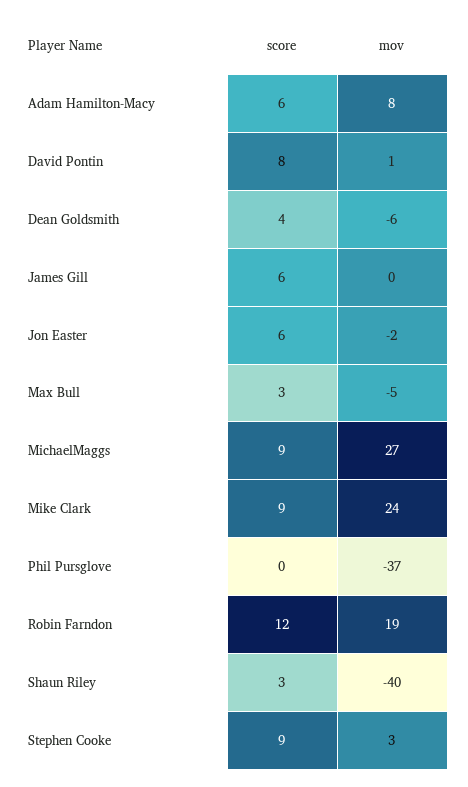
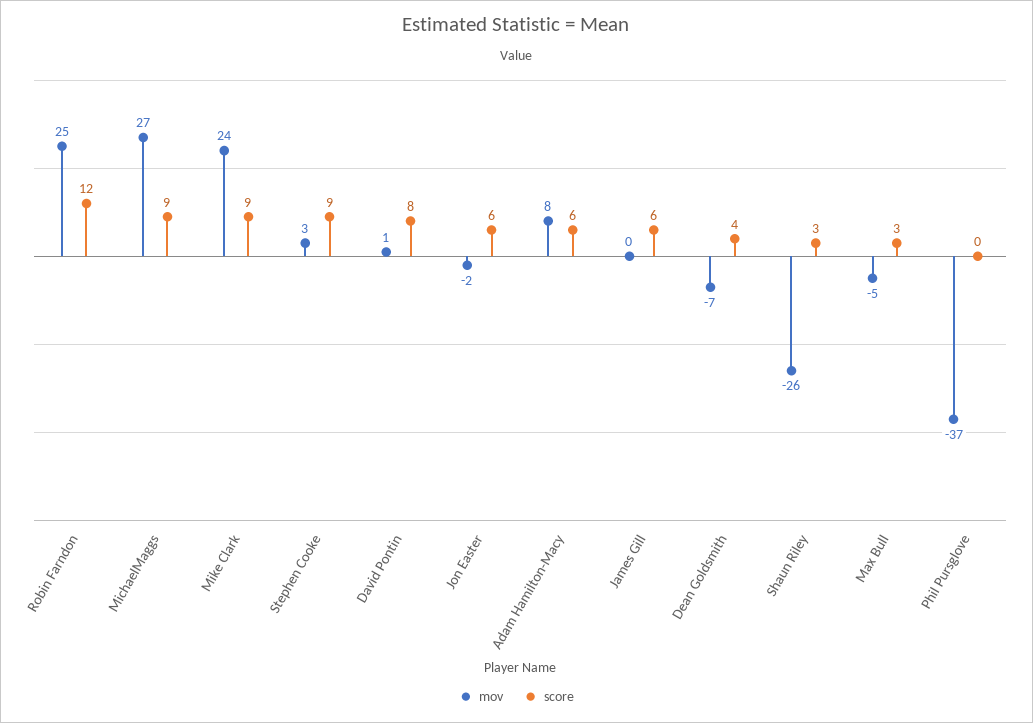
  {
    "score": {
      "Adam Hamilton-Macy": 6,
      "David Pontin": 8,
      "Dean Goldsmith": 4,
      "James Gill": 6,
      "Jon Easter": 6,
      "Max Bull": 3,
      "MichaelMaggs": 9,
      "Mike Clark": 9,
      "Phil Pursglove": 0,
      "Robin Farndon": 12,
      "Shaun Riley": 3,
      "Stephen Cooke": 9
    },
    "mov": {
      "Adam Hamilton-Macy": 8,
      "David Pontin": 1,
-     "Dean Goldsmith": -6,
+     "Dean Goldsmith": -7,
      "James Gill": 0,
      "Jon Easter": -2,
      "Max Bull": -5,
      "MichaelMaggs": 27,
      "Mike Clark": 24,
      "Phil Pursglove": -37,
-     "Robin Farndon": 19,
+     "Robin Farndon": 25,
-     "Shaun Riley": -40,
+     "Shaun Riley": -26,
      "Stephen Cooke": 3
    }
  }

